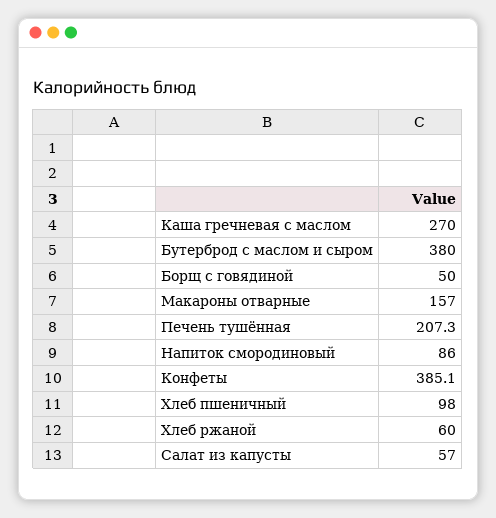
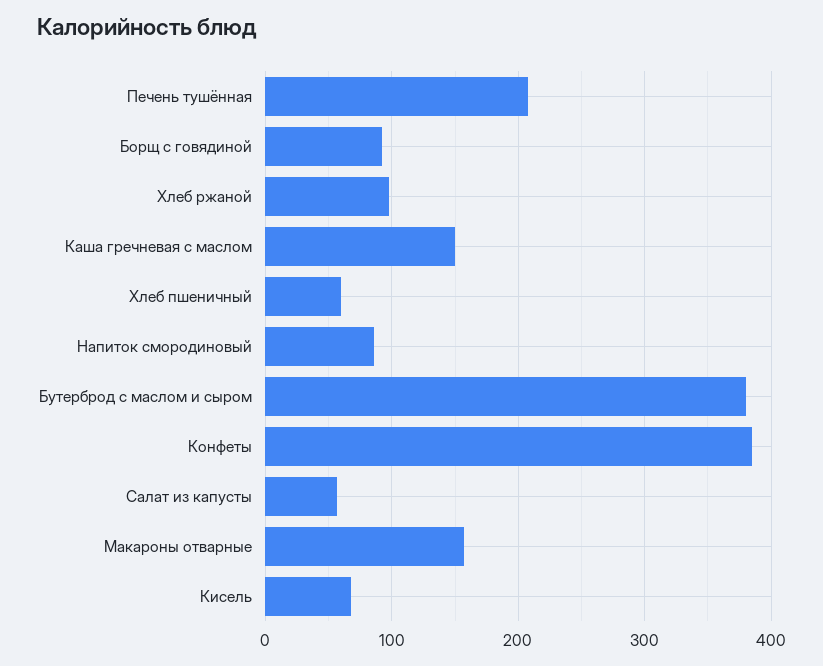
  {
-   "Каша гречневая с маслом": 270,
+   "Каша гречневая с маслом": 150,
    "Бутерброд с маслом и сыром": 380,
-   "Борщ с говядиной": 50,
+   "Борщ с говядиной": 90,
    "Макароны отварные": 157,
    "Печень тушённая": 207.3,
    "Напиток смородиновый": 86,
    "Конфеты": 385.1,
-   "Хлеб пшеничный": 98,
+   "Хлеб пшеничный": 60,
-   "Хлеб ржаной": 60,
+   "Хлеб ржаной": 100,
-   "Салат из капусты": 57
+   "Салат из капусты": 57,
+   "Кисель": 70
  }

